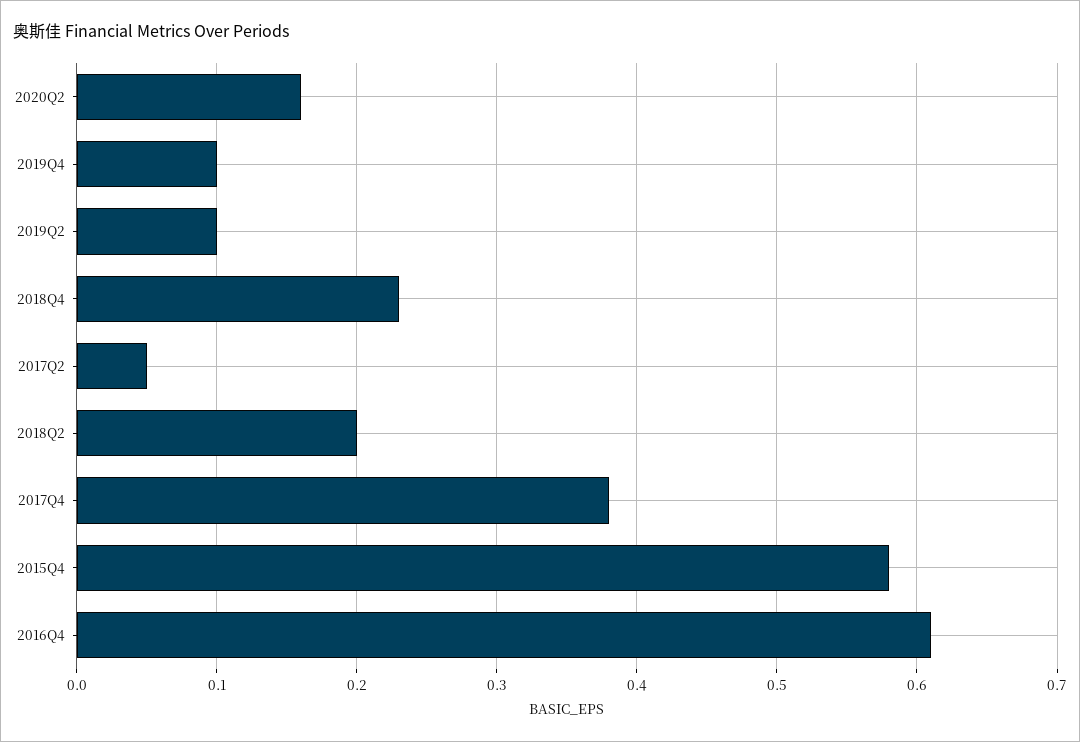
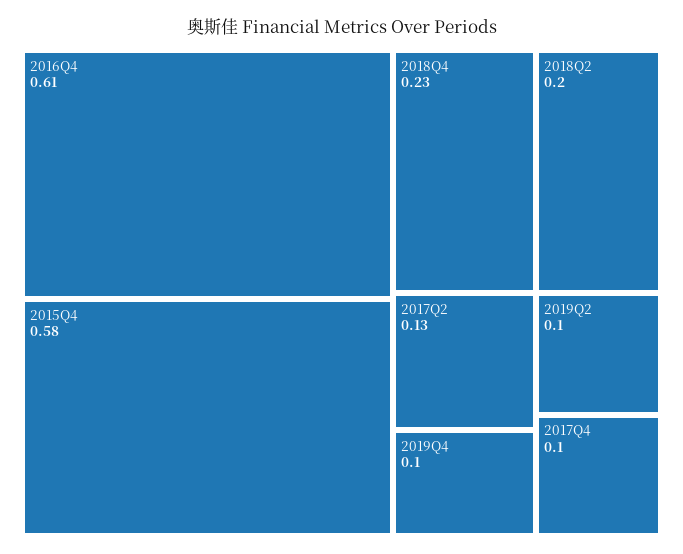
  {
-   "2020Q2": 0.16,
    "2019Q4": 0.1,
    "2019Q2": 0.1,
    "2018Q4": 0.23,
-   "2017Q2": 0.05,
+   "2017Q2": 0.13,
    "2018Q2": 0.2,
-   "2017Q4": 0.38,
+   "2017Q4": 0.1,
    "2015Q4": 0.58,
    "2016Q4": 0.61
  }

